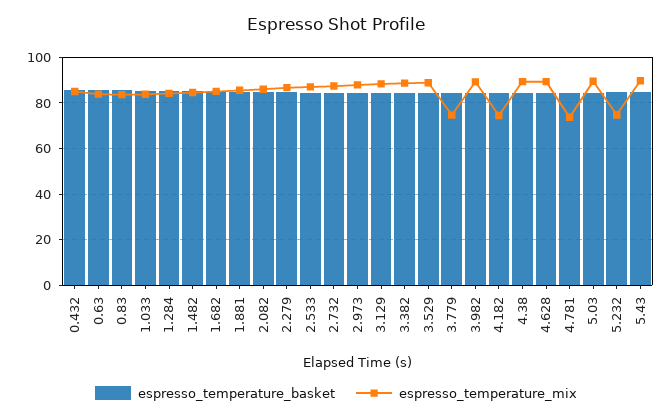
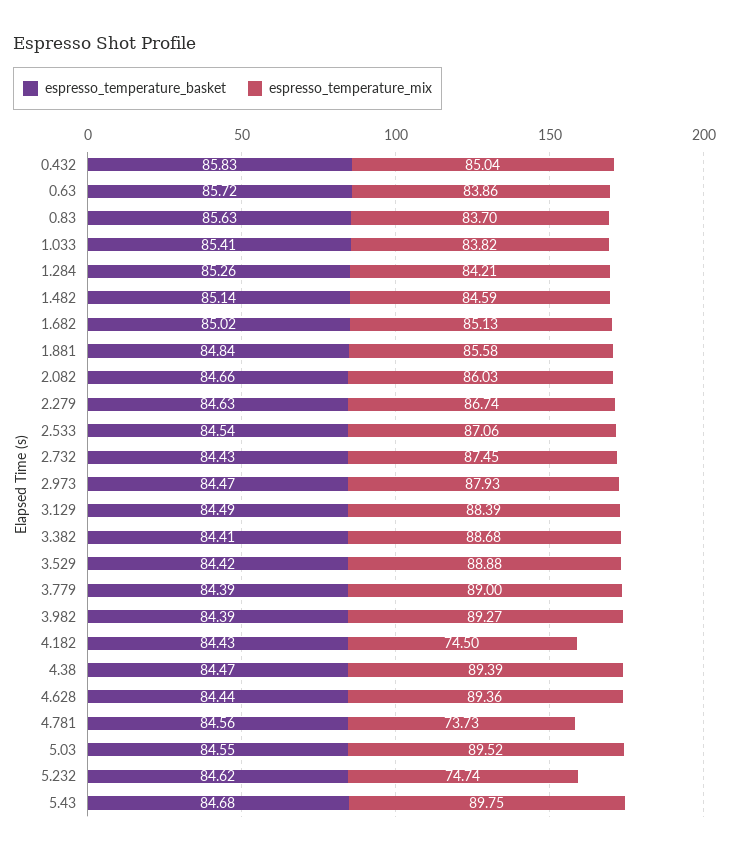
  {
    "espresso_temperature_basket": {
      "0.432": 85.83,
      "0.63": 85.72,
      "0.83": 85.63,
      "1.033": 85.41,
      "1.284": 85.26,
      "1.482": 85.14,
      "1.682": 85.02,
      "1.881": 84.84,
      "2.082": 84.66,
      "2.279": 84.63,
      "2.533": 84.54,
      "2.732": 84.43,
      "2.973": 84.47,
      "3.129": 84.49,
      "3.382": 84.41,
      "3.529": 84.42,
      "3.779": 84.39,
      "3.982": 84.39,
      "4.182": 84.43,
      "4.38": 84.47,
      "4.628": 84.44,
      "4.781": 84.56,
      "5.03": 84.55,
      "5.232": 84.62,
      "5.43": 84.68
    },
    "espresso_temperature_mix": {
      "0.432": 85.04,
      "0.63": 83.86,
      "0.83": 83.7,
      "1.033": 83.82,
      "1.284": 84.21,
      "1.482": 84.59,
      "1.682": 85.13,
      "1.881": 85.58,
      "2.082": 86.03,
      "2.279": 86.74,
      "2.533": 87.06,
      "2.732": 87.45,
      "2.973": 87.93,
      "3.129": 88.39,
      "3.382": 88.68,
      "3.529": 88.88,
-     "3.779": 75,
+     "3.779": 89,
      "3.982": 89.27,
      "4.182": 74.5,
      "4.38": 89.39,
      "4.628": 89.36,
      "4.781": 73.73,
      "5.03": 89.52,
      "5.232": 74.74,
      "5.43": 89.75
    }
  }

